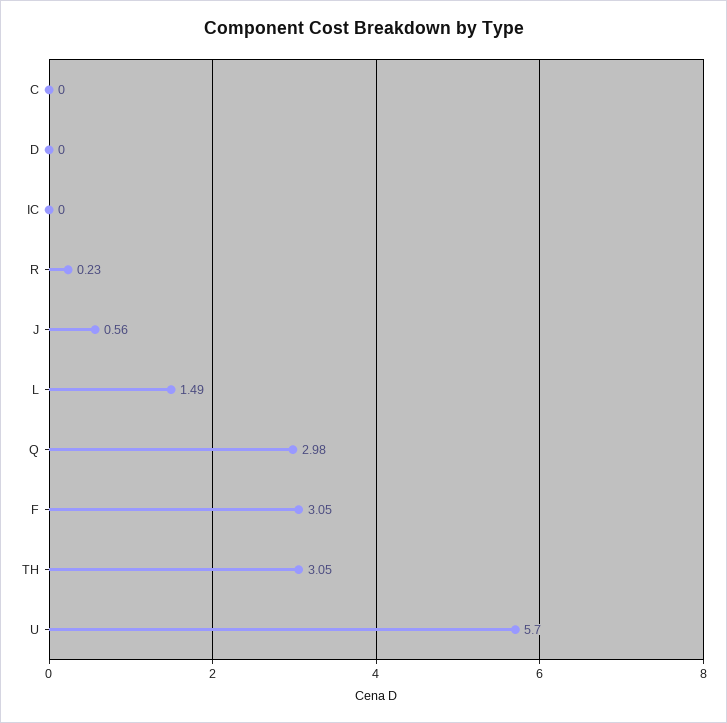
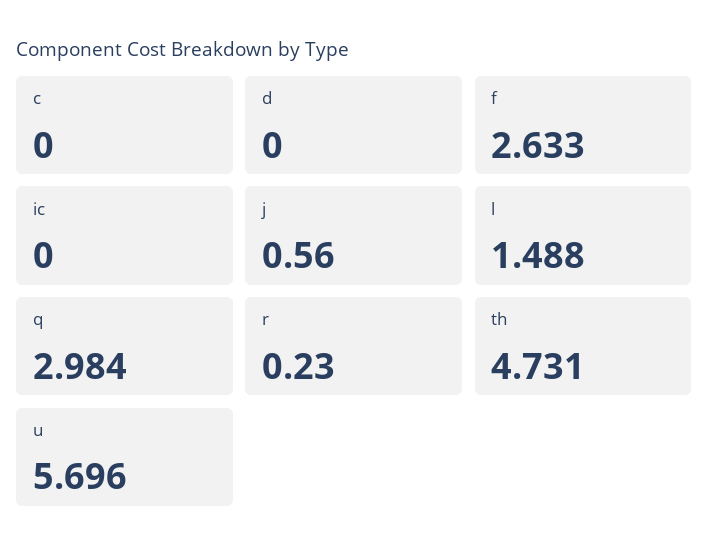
  {
    "C": 0,
    "D": 0,
    "IC": 0,
    "R": 0.23,
    "J": 0.56,
    "L": 1.488,
    "Q": 2.984,
-   "F": 3.05,
+   "F": 2.633,
-   "TH": 3.05,
+   "TH": 4.731,
    "U": 5.696
  }

